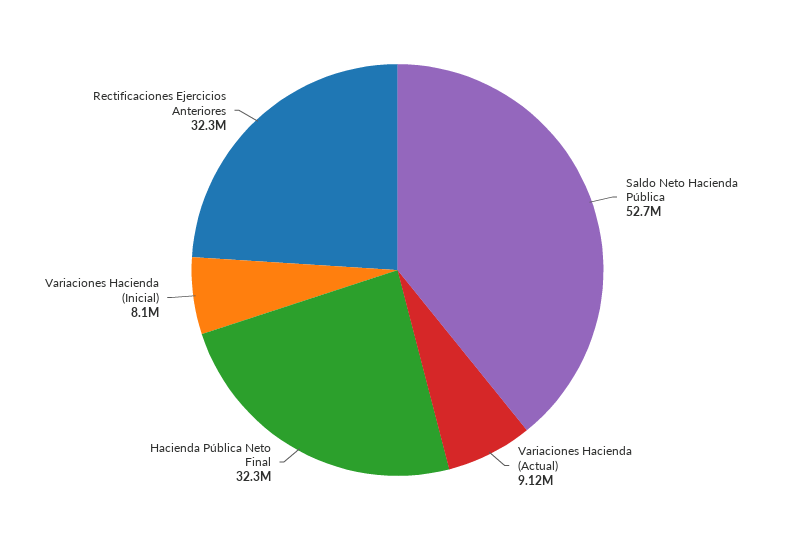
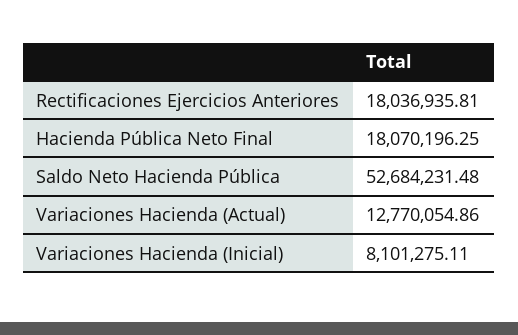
  {
    "Saldo Neto Hacienda Pública": 52684231.48,
-   "Variaciones Hacienda (Actual)": 9120000,
+   "Variaciones Hacienda (Actual)": 12770054.86,
-   "Hacienda Pública Neto Final": 32300000,
+   "Hacienda Pública Neto Final": 18070196.25,
    "Variaciones Hacienda (Inicial)": 8101275.11,
-   "Rectificaciones Ejercicios Anteriores": 32300000
+   "Rectificaciones Ejercicios Anteriores": 18036935.81
  }

